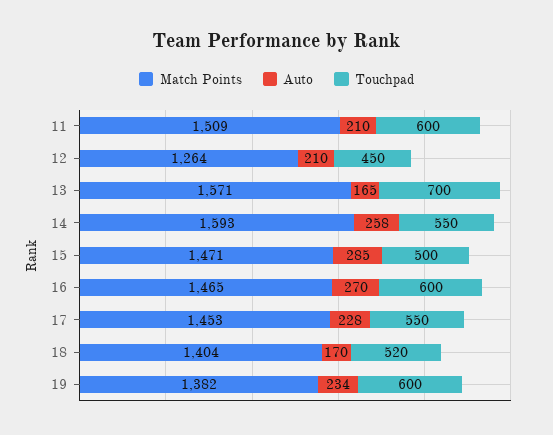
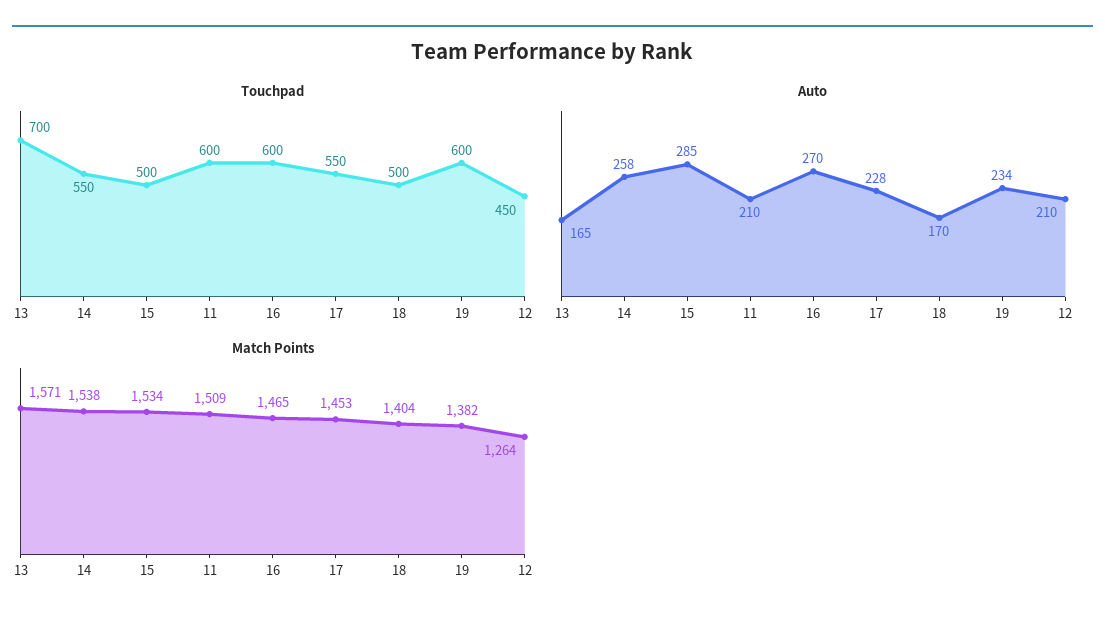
  {
    "Match Points": {
      "11": 1509,
      "12": 1264,
      "13": 1571,
-     "14": 1593,
+     "14": 1538,
-     "15": 1471,
+     "15": 1534,
      "16": 1465,
      "17": 1453,
      "18": 1404,
      "19": 1382
    },
    "Auto": {
      "11": 210,
      "12": 210,
      "13": 165,
      "14": 258,
      "15": 285,
      "16": 270,
      "17": 228,
      "18": 170,
      "19": 234
    },
    "Touchpad": {
      "11": 600,
      "12": 450,
      "13": 700,
      "14": 550,
      "15": 500,
      "16": 600,
      "17": 550,
-     "18": 520,
+     "18": 500,
      "19": 600
    }
  }

